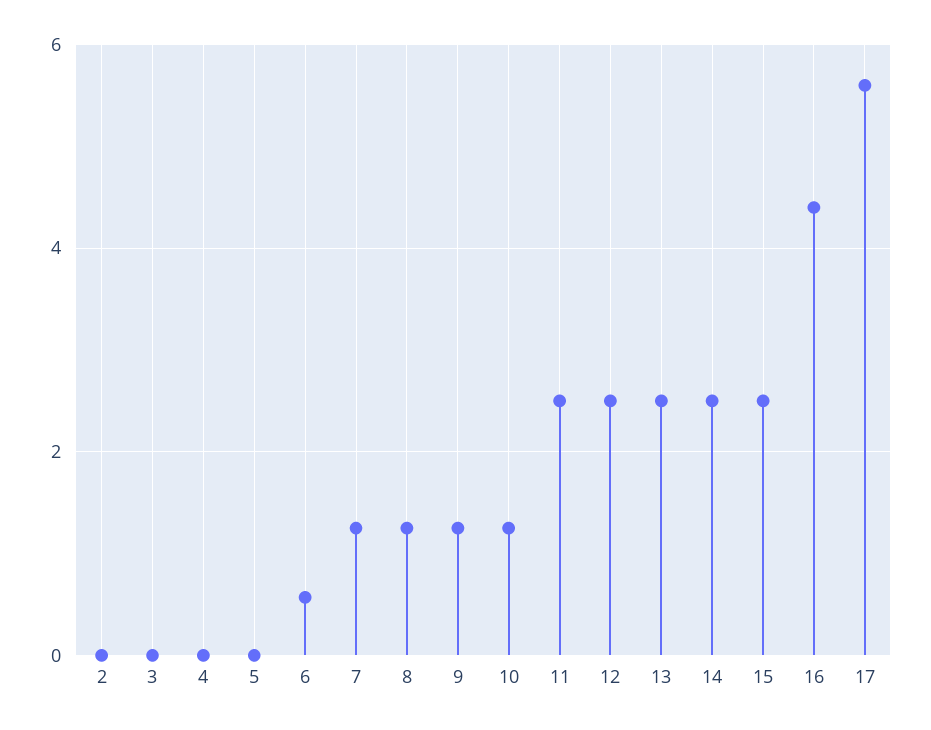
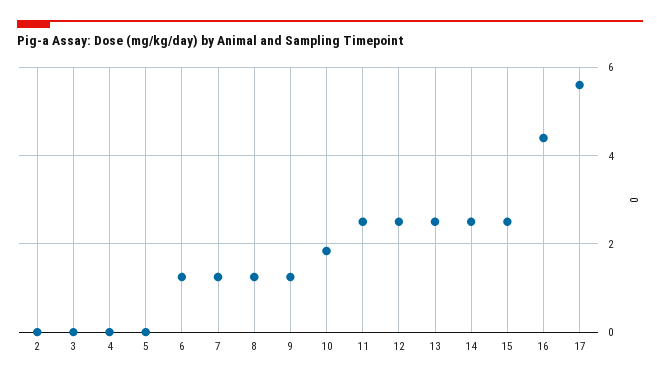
  {
    "2": 0,
    "3": 0,
    "4": 0,
    "5": 0,
-   "6": 0.6,
+   "6": 1.2,
    "7": 1.2,
    "8": 1.2,
    "9": 1.2,
-   "10": 1.2,
+   "10": 1.8,
    "11": 2.6,
    "12": 2.6,
    "13": 2.6,
    "14": 2.6,
    "15": 2.6,
    "16": 4.4,
    "17": 5.6
  }

